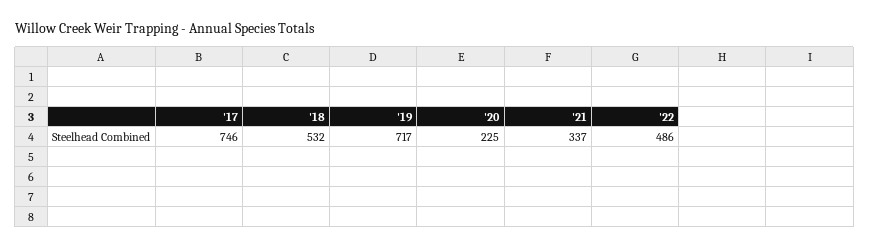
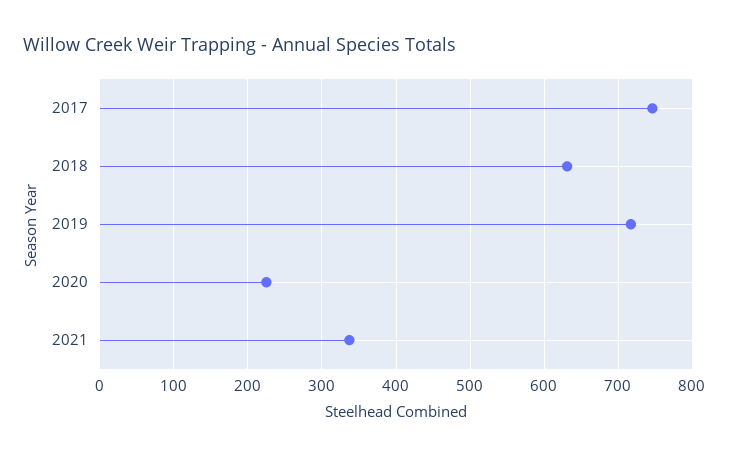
  {
    "'17": 746,
-   "'18": 532,
+   "'18": 630,
    "'19": 717,
    "'20": 225,
-   "'21": 337,
+   "'21": 337
-   "'22": 486
  }

